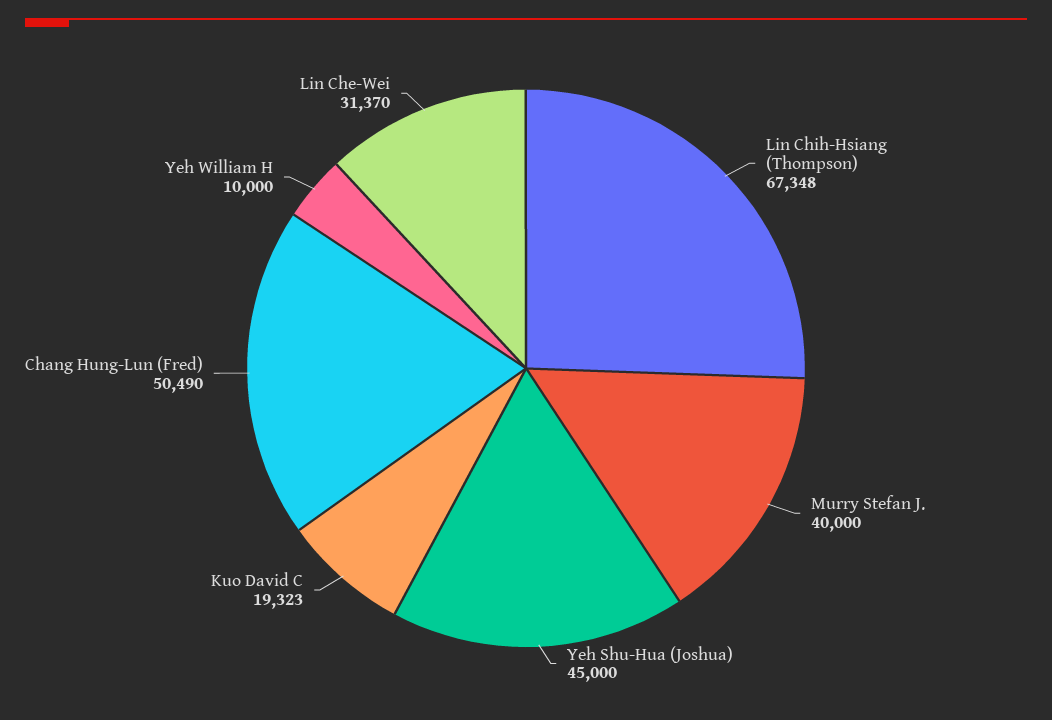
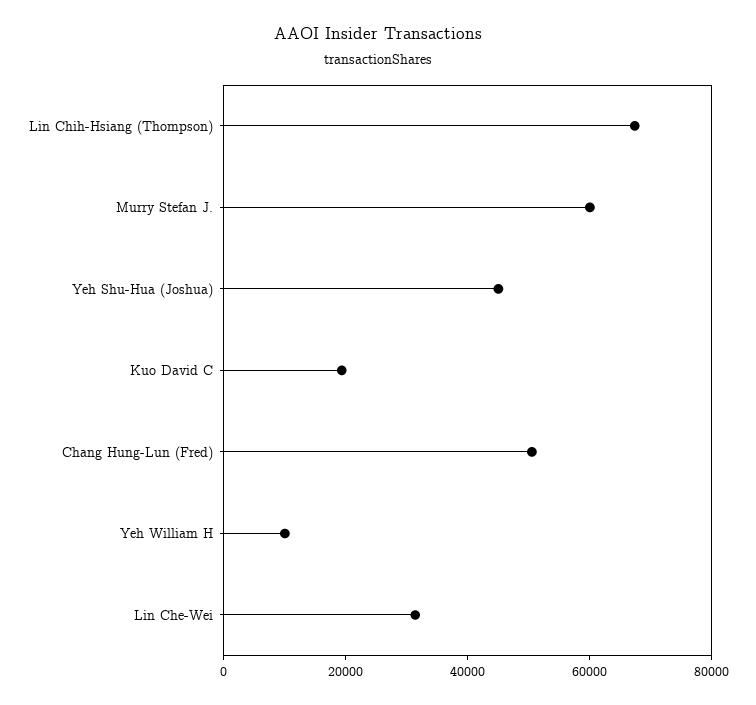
  {
    "Lin Chih-Hsiang (Thompson)": 67348,
-   "Murry Stefan J.": 40000,
+   "Murry Stefan J.": 60000,
    "Yeh Shu-Hua (Joshua)": 45000,
    "Kuo David C": 19323,
    "Chang Hung-Lun (Fred)": 50490,
    "Yeh William H": 10000,
    "Lin Che-Wei": 31370
  }

